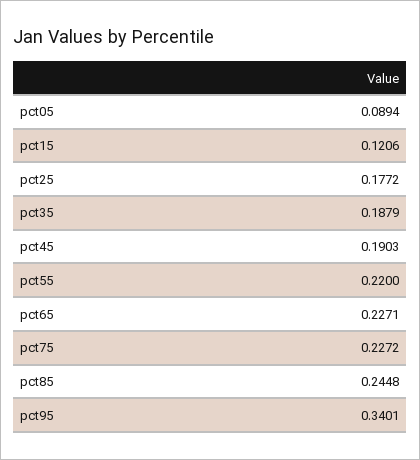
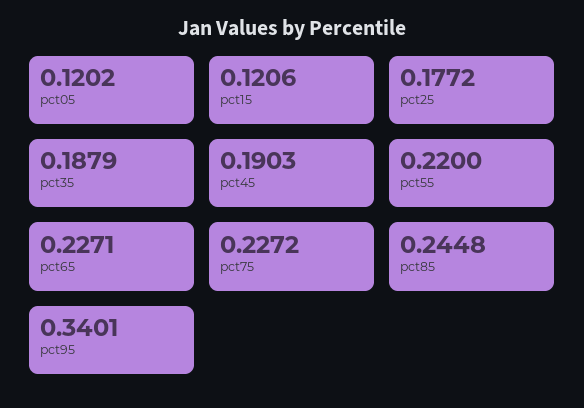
  {
-   "pct05": 0.0894,
+   "pct05": 0.1202,
    "pct15": 0.1206,
    "pct25": 0.1772,
    "pct35": 0.1879,
    "pct45": 0.1903,
    "pct55": 0.22,
    "pct65": 0.2271,
    "pct75": 0.2272,
    "pct85": 0.2448,
    "pct95": 0.3401
  }

